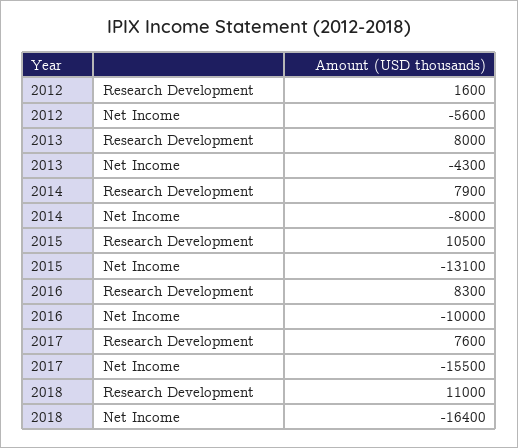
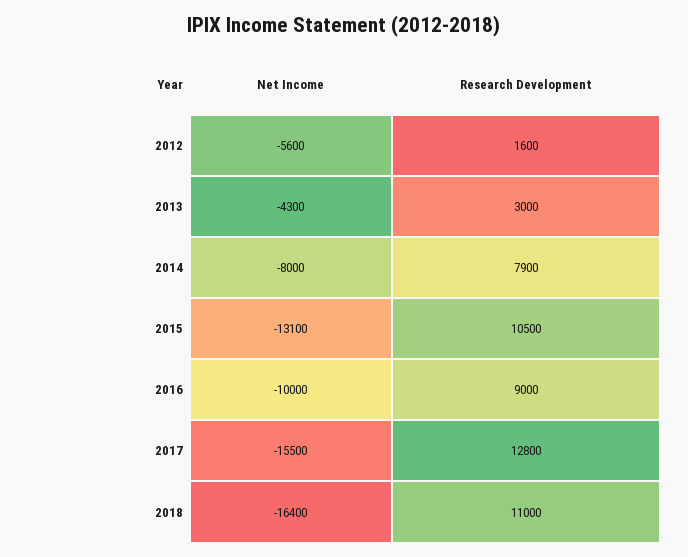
  {
    "2012": {
      "Research Development": 1600,
      "Net Income": -5600
    },
    "2013": {
-     "Research Development": 8000,
+     "Research Development": 3000,
      "Net Income": -4300
    },
    "2014": {
      "Research Development": 7900,
      "Net Income": -8000
    },
    "2015": {
      "Research Development": 10500,
      "Net Income": -13100
    },
    "2016": {
-     "Research Development": 8300,
+     "Research Development": 9000,
      "Net Income": -10000
    },
    "2017": {
-     "Research Development": 7600,
+     "Research Development": 12800,
      "Net Income": -15500
    },
    "2018": {
      "Research Development": 11000,
      "Net Income": -16400
    }
  }

